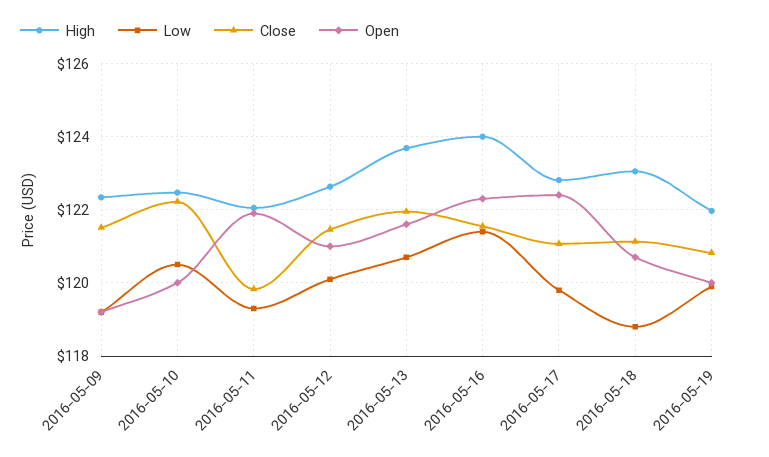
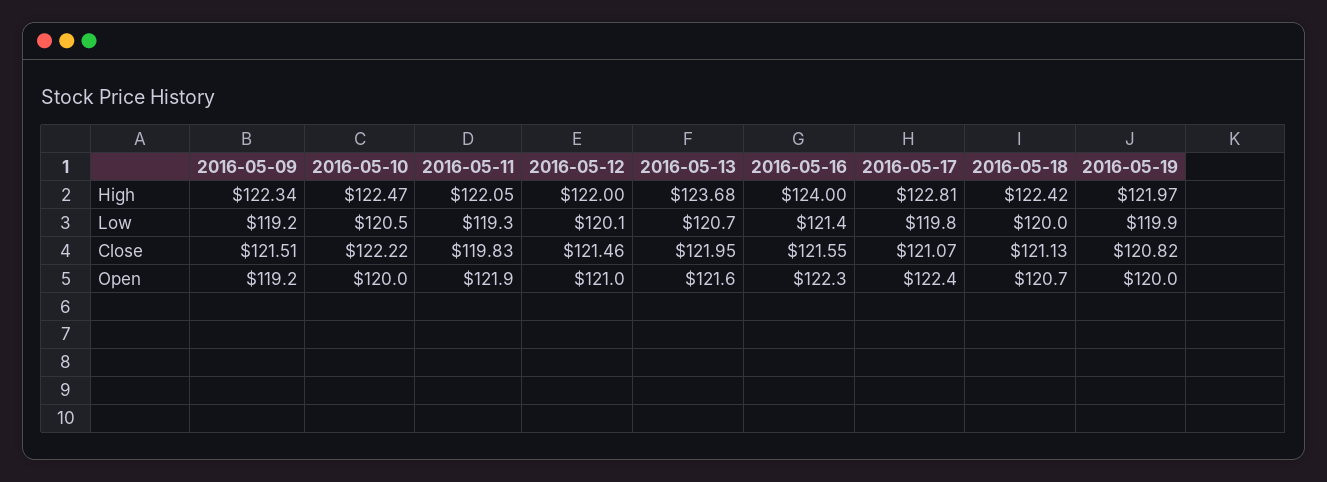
  {
    "High": {
      "2016-05-09": 122.34,
      "2016-05-10": 122.47,
      "2016-05-11": 122.05,
-     "2016-05-12": 122.6,
+     "2016-05-12": 122,
      "2016-05-13": 123.68,
      "2016-05-16": 124,
      "2016-05-17": 122.81,
-     "2016-05-18": 123,
+     "2016-05-18": 122.42,
      "2016-05-19": 121.97
    },
    "Low": {
      "2016-05-09": 119.2,
      "2016-05-10": 120.5,
      "2016-05-11": 119.3,
      "2016-05-12": 120.1,
      "2016-05-13": 120.7,
      "2016-05-16": 121.4,
      "2016-05-17": 119.8,
-     "2016-05-18": 118.8,
+     "2016-05-18": 120,
      "2016-05-19": 119.9
    },
    "Close": {
      "2016-05-09": 121.51,
      "2016-05-10": 122.22,
      "2016-05-11": 119.83,
      "2016-05-12": 121.46,
      "2016-05-13": 121.95,
      "2016-05-16": 121.55,
      "2016-05-17": 121.07,
      "2016-05-18": 121.13,
      "2016-05-19": 120.82
    },
    "Open": {
      "2016-05-09": 119.2,
      "2016-05-10": 120,
      "2016-05-11": 121.9,
      "2016-05-12": 121,
      "2016-05-13": 121.6,
      "2016-05-16": 122.3,
      "2016-05-17": 122.4,
      "2016-05-18": 120.7,
      "2016-05-19": 120
    }
  }

